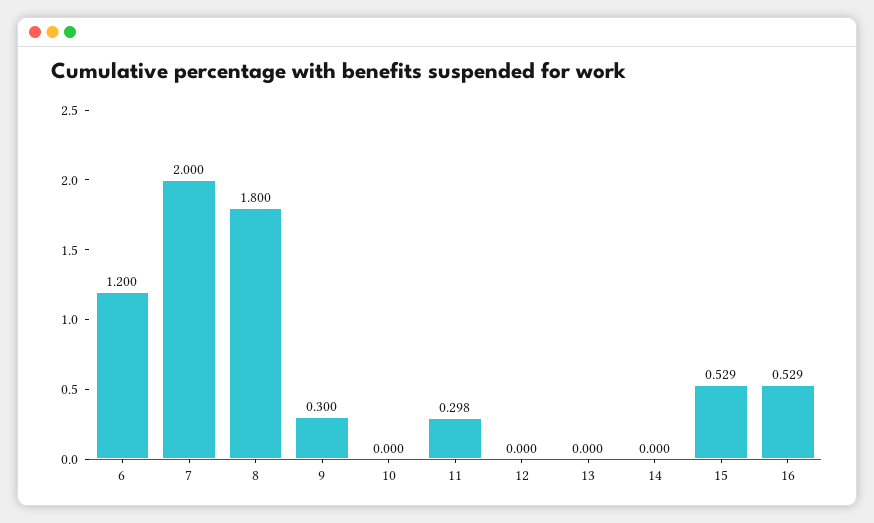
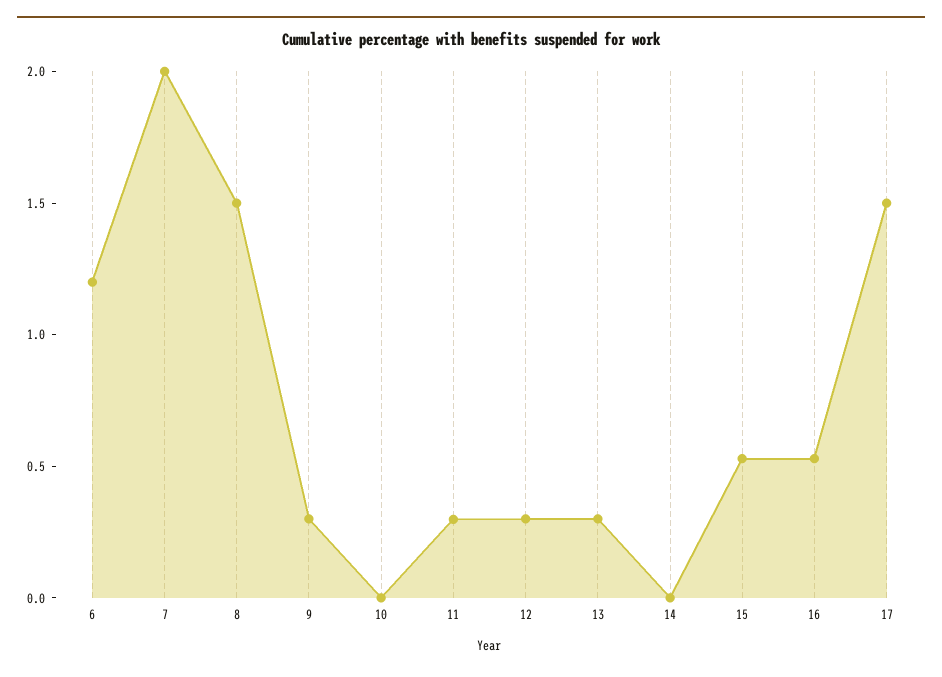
  {
    "6": 1.2,
    "7": 2,
-   "8": 1.8,
+   "8": 1.5,
    "9": 0.3,
    "10": 0,
    "11": 0.298,
-   "12": 0,
+   "12": 0.3,
-   "13": 0,
+   "13": 0.3,
    "14": 0,
    "15": 0.529,
-   "16": 0.529
+   "16": 0.529,
+   "17": 1.5
  }

